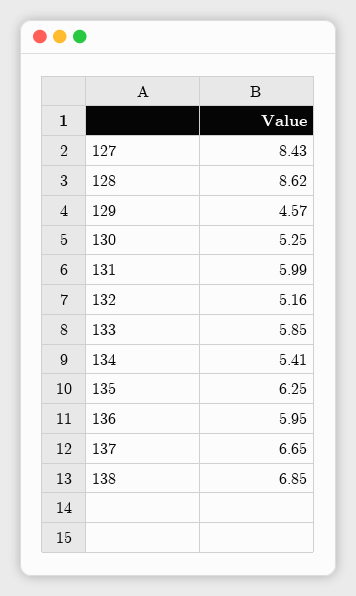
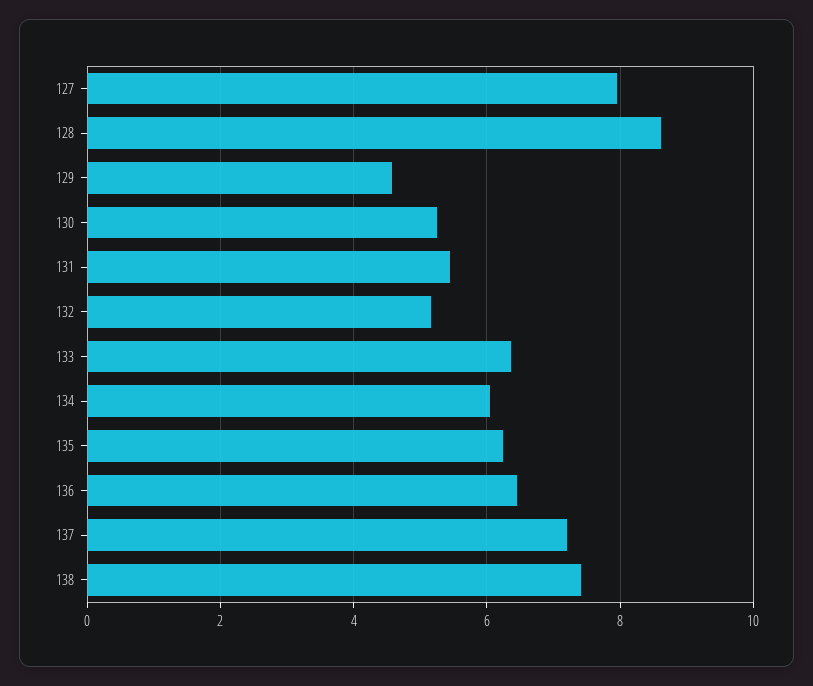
  {
-   "127": 8.43,
+   "127": 8,
    "128": 8.62,
    "129": 4.57,
    "130": 5.25,
-   "131": 5.99,
+   "131": 5.4,
    "132": 5.16,
-   "133": 5.85,
+   "133": 6.4,
-   "134": 5.41,
+   "134": 6,
    "135": 6.25,
-   "136": 5.95,
+   "136": 6.4,
-   "137": 6.65,
+   "137": 7.2,
-   "138": 6.85
+   "138": 7.4
  }

